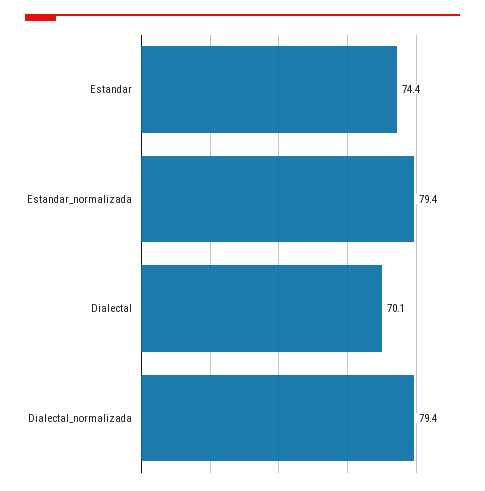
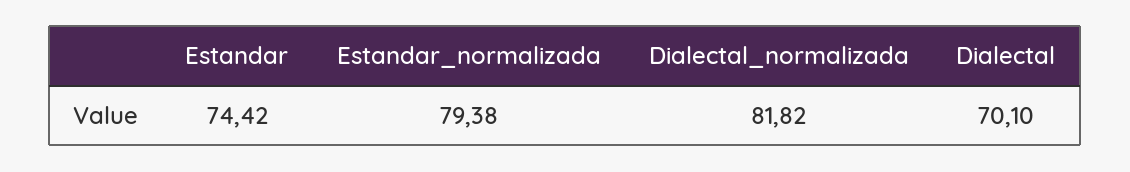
  {
    "Estandar": 74.42,
    "Estandar_normalizada": 79.38,
    "Dialectal": 70.1,
-   "Dialectal_normalizada": 79.4
+   "Dialectal_normalizada": 81.82
  }

